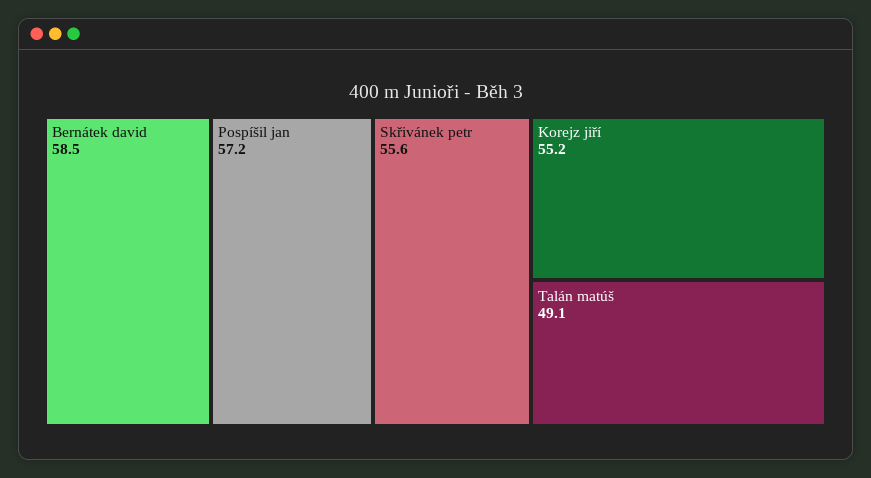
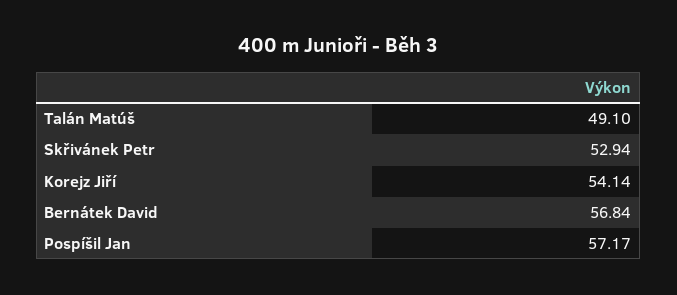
  {
-   "Bernátek david": 58.5,
+   "Bernátek david": 56.84,
    "Pospíšil jan": 57.17,
-   "Skřivánek petr": 55.6,
+   "Skřivánek petr": 52.94,
-   "Korejz jiří": 55.2,
+   "Korejz jiří": 54.14,
    "Talán matúš": 49.1
  }

